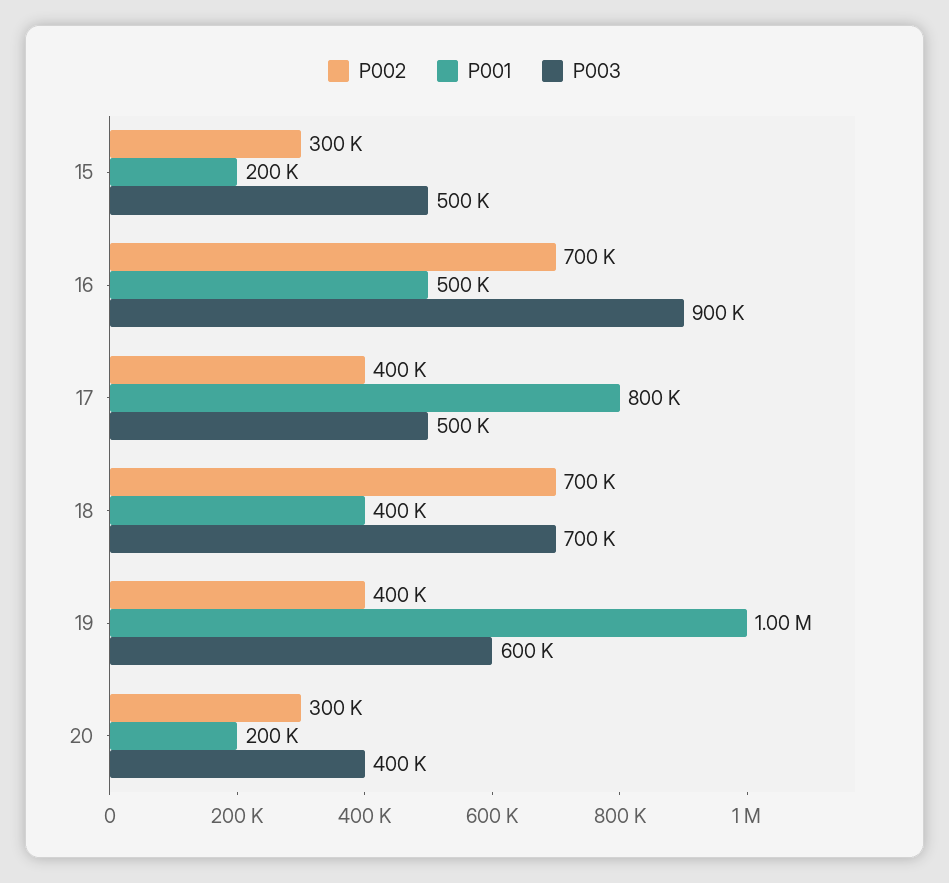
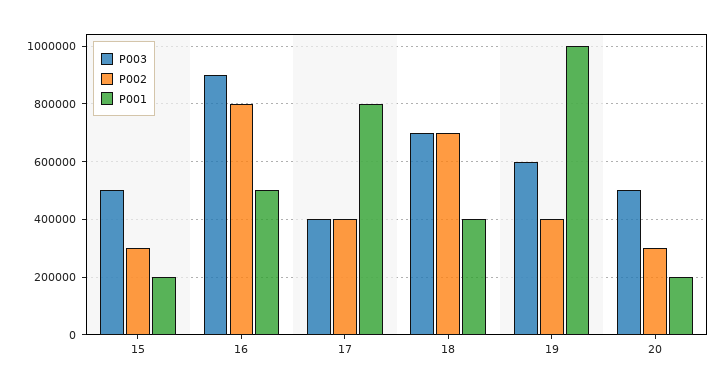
  {
    "P002": {
      "15": 300000,
-     "16": 700000,
+     "16": 800000,
      "17": 400000,
      "18": 700000,
      "19": 400000,
      "20": 300000
    },
    "P001": {
      "15": 200000,
      "16": 500000,
      "17": 800000,
      "18": 400000,
      "19": 1000000,
      "20": 200000
    },
    "P003": {
      "15": 500000,
      "16": 900000,
-     "17": 500000,
+     "17": 400000,
      "18": 700000,
      "19": 600000,
-     "20": 400000
+     "20": 500000
    }
  }

